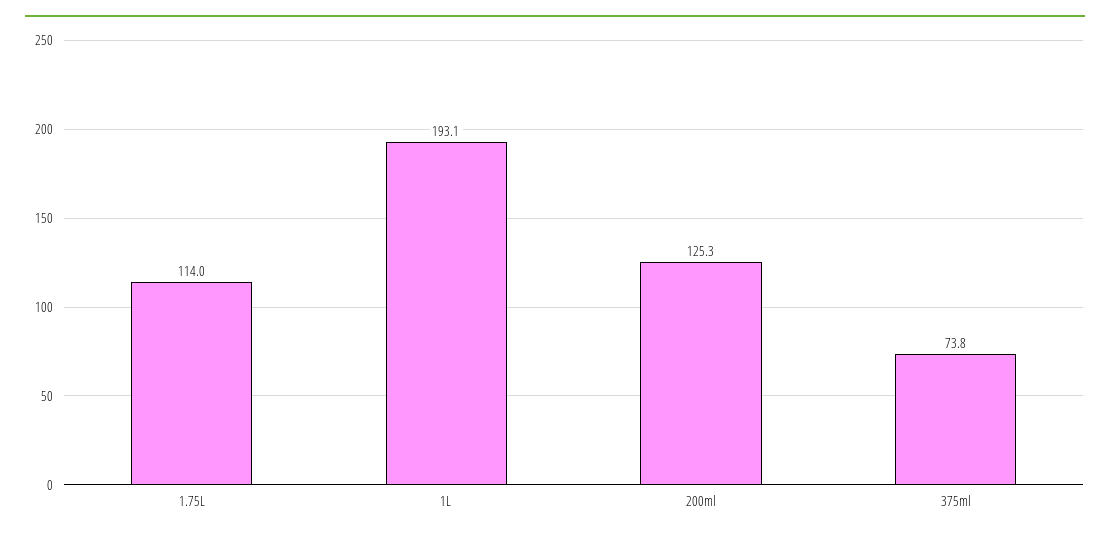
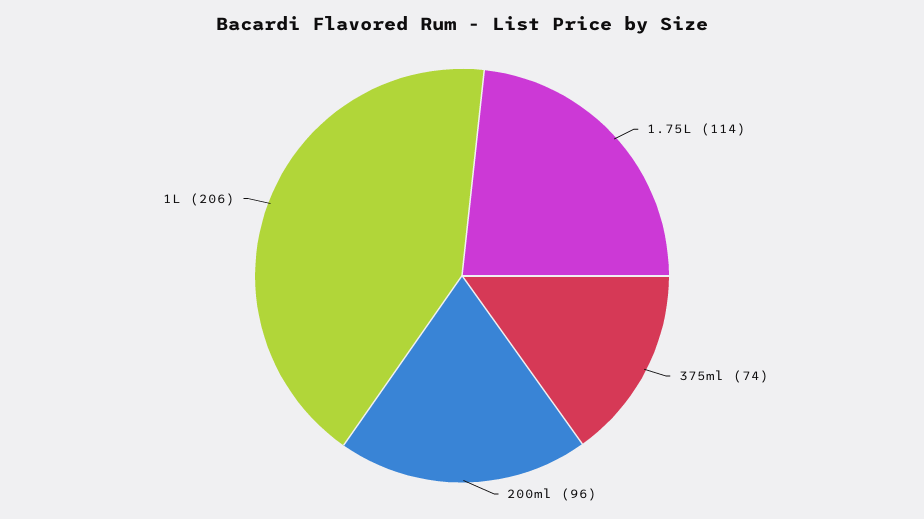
  {
    "1.75L": 114,
-   "1L": 193.1,
+   "1L": 206,
-   "200ml": 125.3,
+   "200ml": 96,
    "375ml": 73.8
  }

